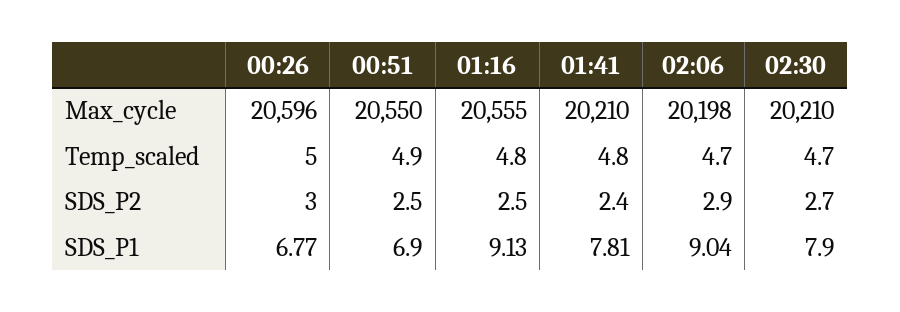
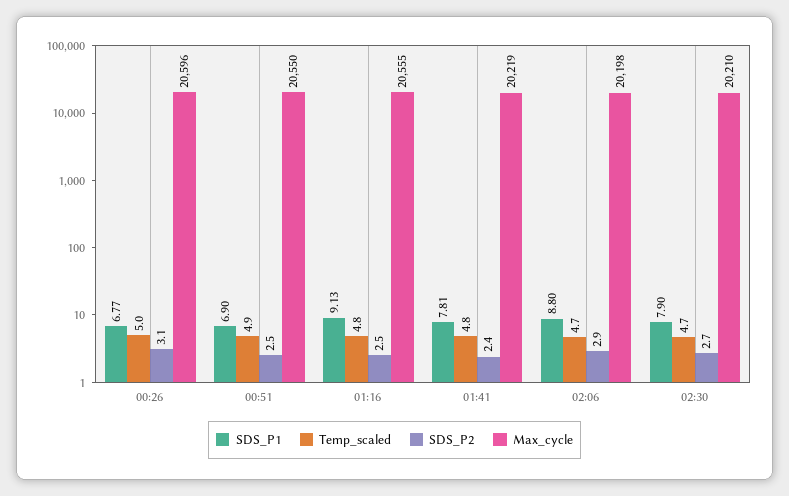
  {
    "Max_cycle": {
      "00:26": 20596,
      "00:51": 20550,
      "01:16": 20555,
-     "01:41": 20210,
+     "01:41": 20219,
      "02:06": 20198,
      "02:30": 20210
    },
    "Temp_scaled": {
      "00:26": 5,
      "00:51": 4.9,
      "01:16": 4.8,
      "01:41": 4.8,
      "02:06": 4.7,
      "02:30": 4.7
    },
    "SDS_P2": {
-     "00:26": 3,
+     "00:26": 3.1,
      "00:51": 2.5,
      "01:16": 2.5,
      "01:41": 2.4,
      "02:06": 2.9,
      "02:30": 2.7
    },
    "SDS_P1": {
      "00:26": 6.77,
      "00:51": 6.9,
      "01:16": 9.13,
      "01:41": 7.81,
-     "02:06": 9.04,
+     "02:06": 8.8,
      "02:30": 7.9
    }
  }

